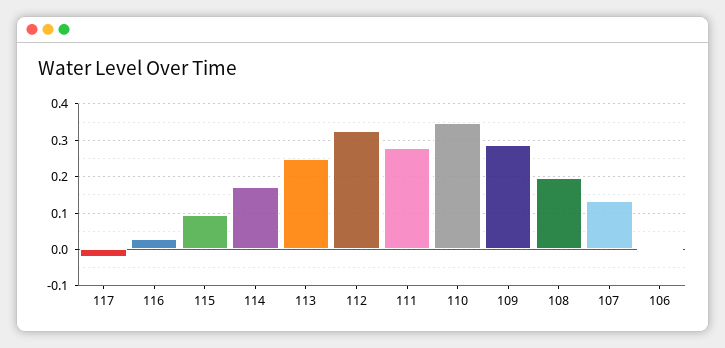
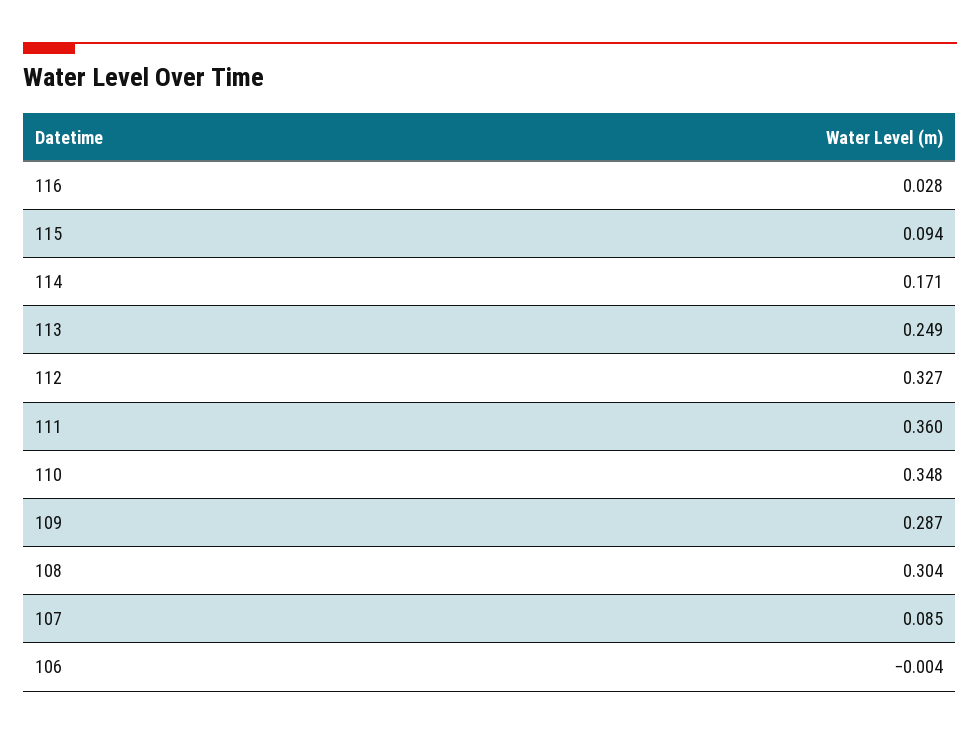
  {
-   "117": -0.02,
    "116": 0.028,
    "115": 0.094,
    "114": 0.171,
    "113": 0.249,
    "112": 0.327,
-   "111": 0.28,
+   "111": 0.36,
    "110": 0.348,
    "109": 0.287,
-   "108": 0.2,
+   "108": 0.304,
-   "107": 0.14,
+   "107": 0.085,
    "106": -0.004
  }

